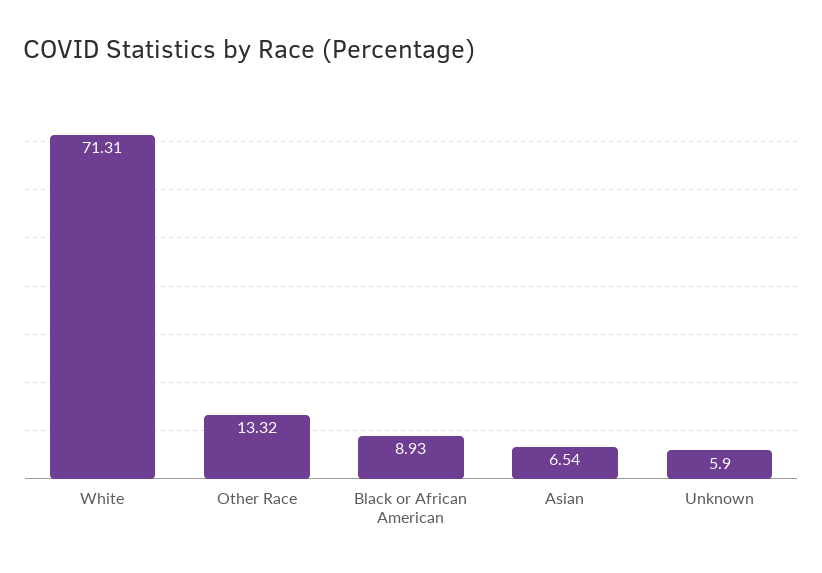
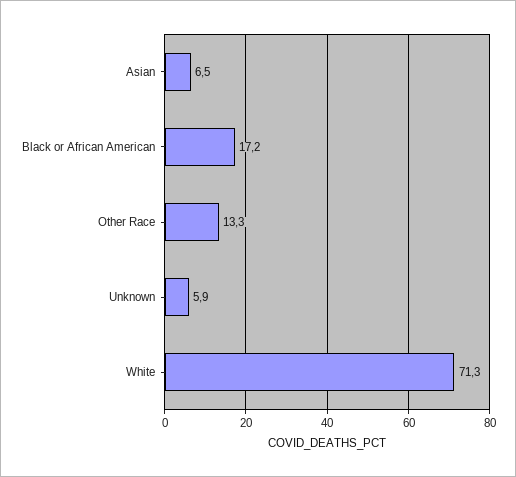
  {
    "White": 71.31,
    "Other Race": 13.32,
-   "Black or African American": 8.93,
+   "Black or African American": 17.2,
    "Asian": 6.54,
    "Unknown": 5.9
  }

